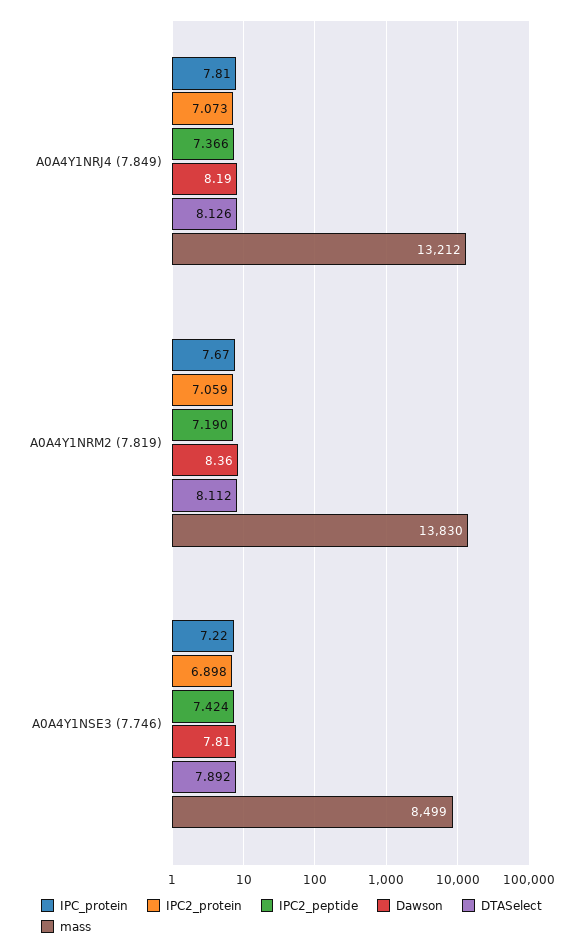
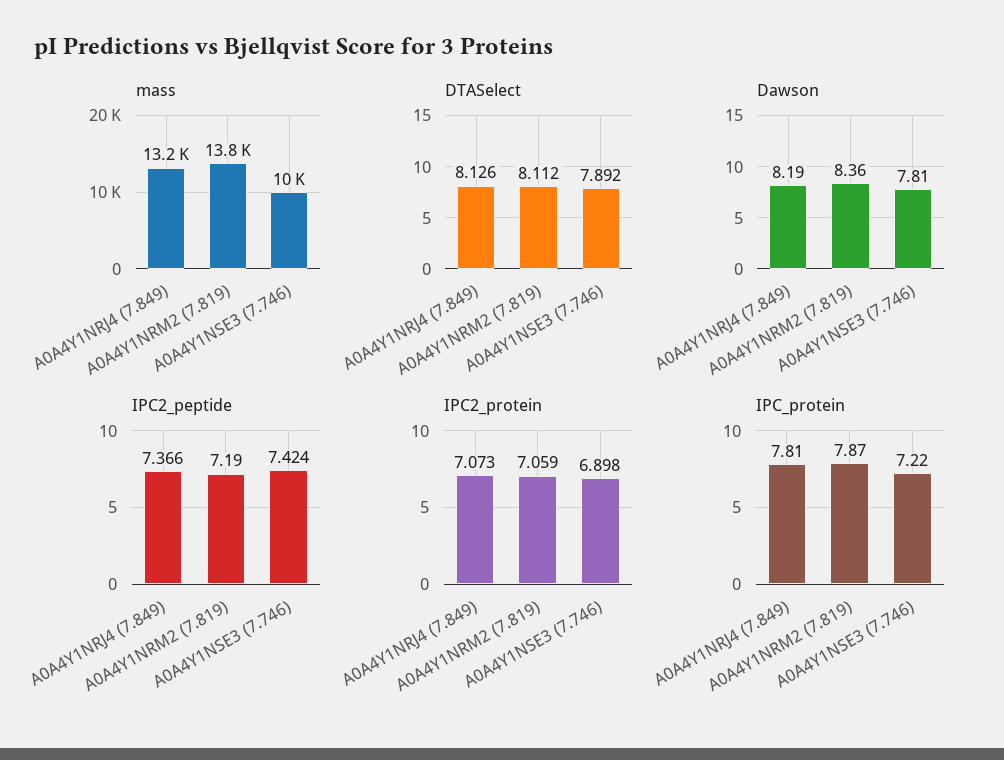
  {
    "IPC_protein": {
      "A0A4Y1NRJ4 (7.849)": 7.81,
-     "A0A4Y1NRM2 (7.819)": 7.67,
+     "A0A4Y1NRM2 (7.819)": 7.87,
      "A0A4Y1NSE3 (7.746)": 7.22
    },
    "IPC2_protein": {
      "A0A4Y1NRJ4 (7.849)": 7.073,
      "A0A4Y1NRM2 (7.819)": 7.059,
      "A0A4Y1NSE3 (7.746)": 6.898
    },
    "IPC2_peptide": {
      "A0A4Y1NRJ4 (7.849)": 7.366,
      "A0A4Y1NRM2 (7.819)": 7.19,
      "A0A4Y1NSE3 (7.746)": 7.424
    },
    "Dawson": {
      "A0A4Y1NRJ4 (7.849)": 8.19,
      "A0A4Y1NRM2 (7.819)": 8.36,
      "A0A4Y1NSE3 (7.746)": 7.81
    },
    "DTASelect": {
      "A0A4Y1NRJ4 (7.849)": 8.126,
      "A0A4Y1NRM2 (7.819)": 8.112,
      "A0A4Y1NSE3 (7.746)": 7.892
    },
    "mass": {
      "A0A4Y1NRJ4 (7.849)": 13212,
      "A0A4Y1NRM2 (7.819)": 13830,
-     "A0A4Y1NSE3 (7.746)": 8499
+     "A0A4Y1NSE3 (7.746)": 10000
    }
  }

